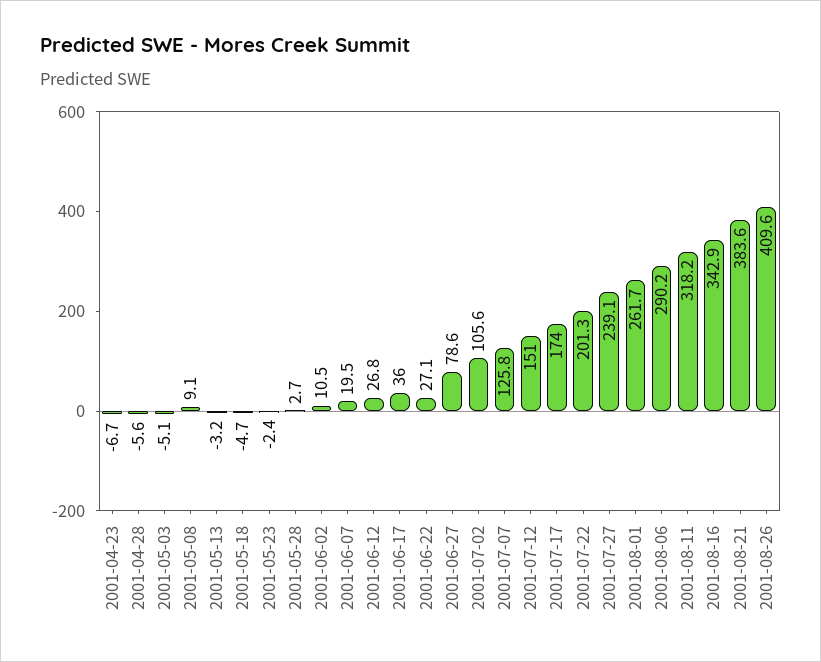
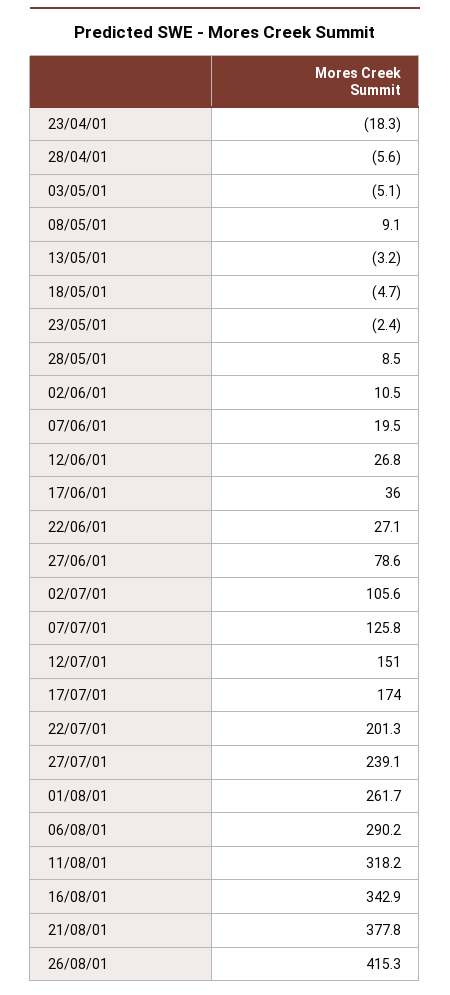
  {
-   "2001-04-23": -6.7,
+   "2001-04-23": -18.3,
    "2001-04-28": -5.6,
    "2001-05-03": -5.1,
    "2001-05-08": 9.1,
    "2001-05-13": -3.2,
    "2001-05-18": -4.7,
    "2001-05-23": -2.4,
-   "2001-05-28": 2.7,
+   "2001-05-28": 8.5,
    "2001-06-02": 10.5,
    "2001-06-07": 19.5,
    "2001-06-12": 26.8,
    "2001-06-17": 36,
    "2001-06-22": 27.1,
    "2001-06-27": 78.6,
    "2001-07-02": 105.6,
    "2001-07-07": 125.8,
    "2001-07-12": 151,
    "2001-07-17": 174,
    "2001-07-22": 201.3,
    "2001-07-27": 239.1,
    "2001-08-01": 261.7,
    "2001-08-06": 290.2,
    "2001-08-11": 318.2,
    "2001-08-16": 342.9,
-   "2001-08-21": 383.6,
+   "2001-08-21": 377.8,
-   "2001-08-26": 409.6
+   "2001-08-26": 415.3
  }

